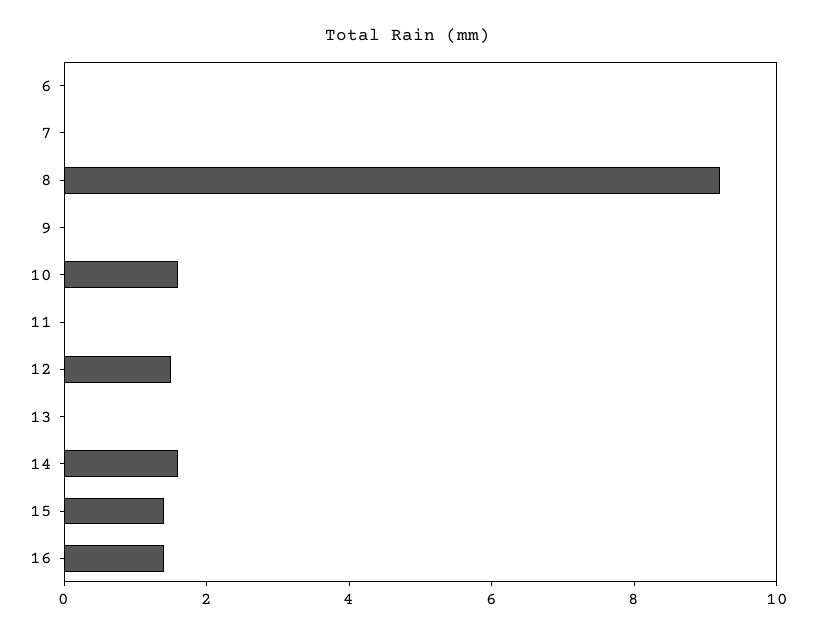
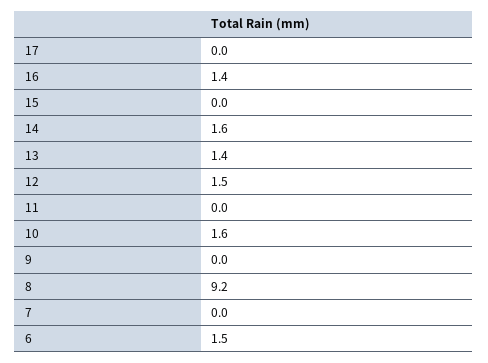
  {
-   "6": 0,
+   "6": 1.5,
    "7": 0,
    "8": 9.2,
    "9": 0,
    "10": 1.6,
    "11": 0,
    "12": 1.5,
-   "13": 0,
+   "13": 1.4,
    "14": 1.6,
-   "15": 1.5,
+   "15": 0,
-   "16": 1.4
+   "16": 1.4,
+   "17": 0
  }

